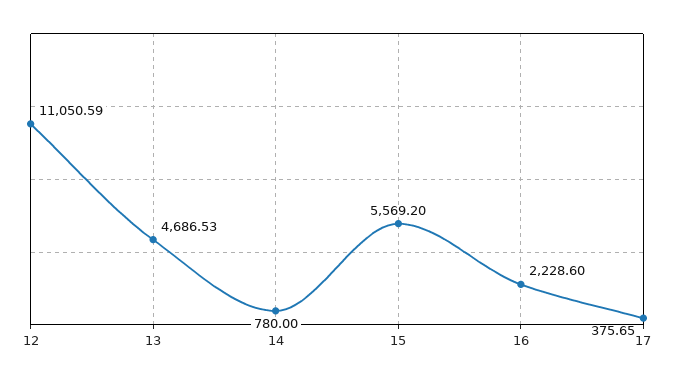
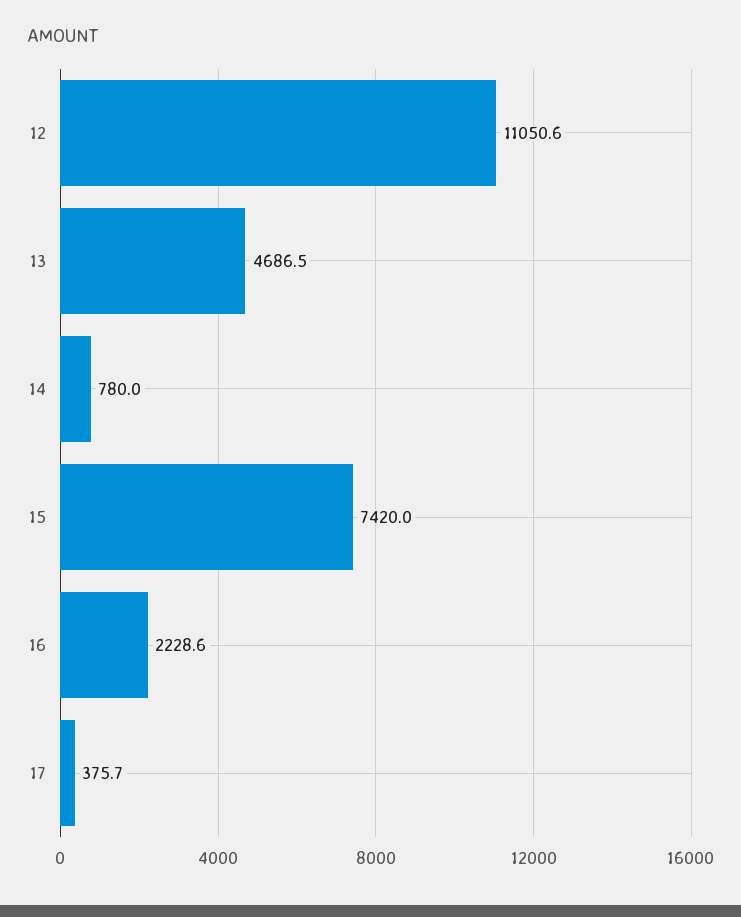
  {
    "12": 11050.59,
    "13": 4686.53,
    "14": 780,
-   "15": 5569.2,
+   "15": 7420,
    "16": 2228.6,
    "17": 375.65
  }

